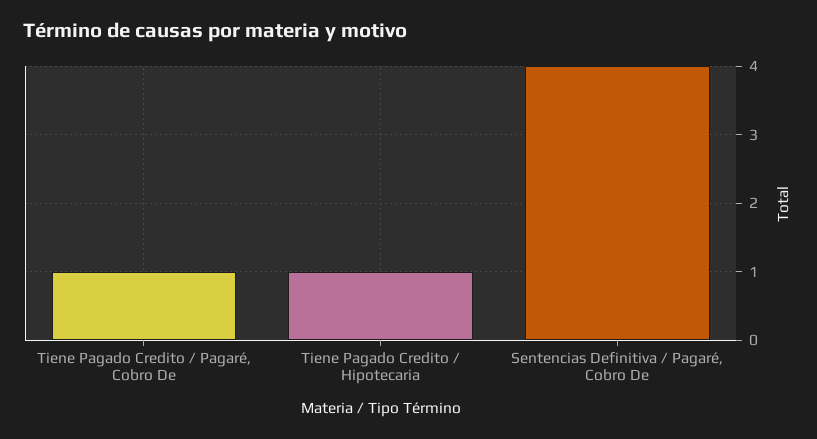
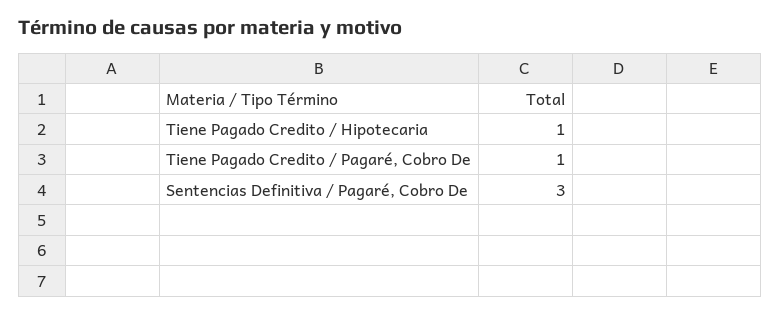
  {
    "Tiene Pagado Credito / Pagaré, Cobro De": 1,
    "Tiene Pagado Credito / Hipotecaria": 1,
-   "Sentencias Definitiva / Pagaré, Cobro De": 4
+   "Sentencias Definitiva / Pagaré, Cobro De": 3
  }

